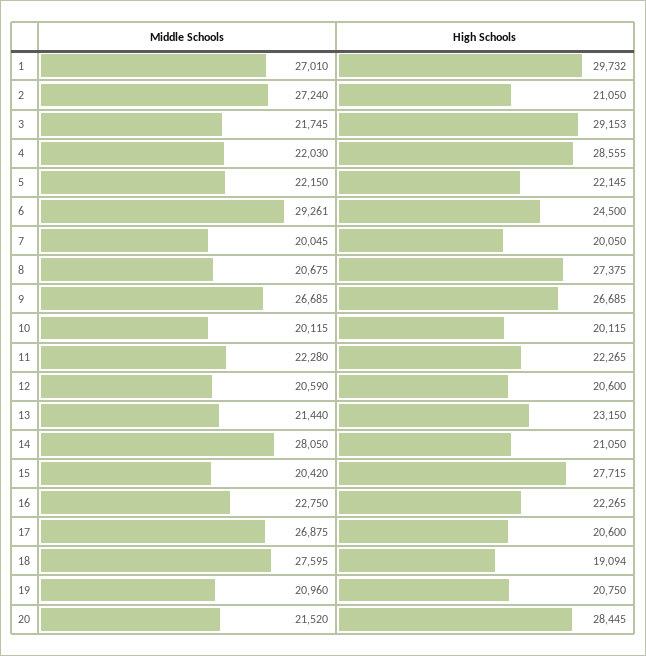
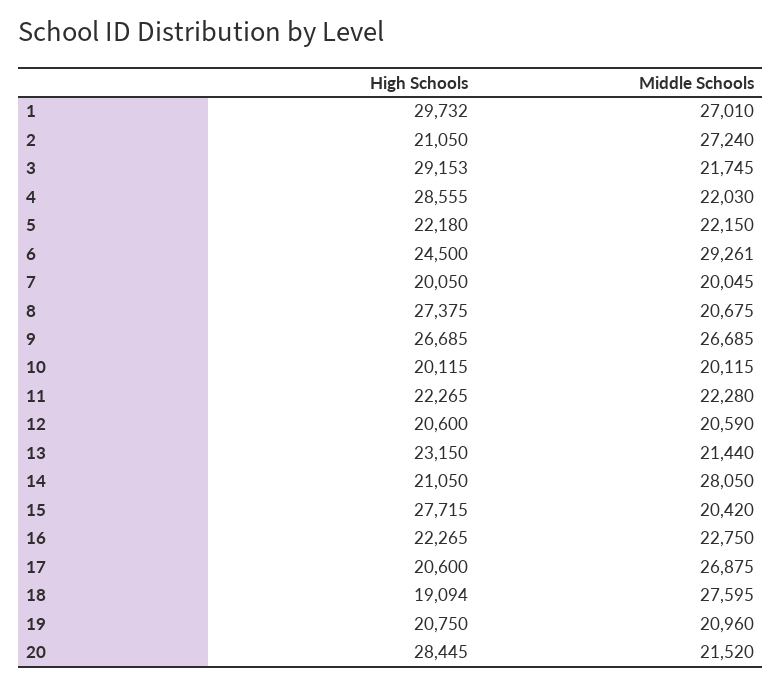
  {
    "Middle Schools": {
      "1": 27010,
      "2": 27240,
      "3": 21745,
      "4": 22030,
      "5": 22150,
      "6": 29261,
      "7": 20045,
      "8": 20675,
      "9": 26685,
      "10": 20115,
      "11": 22280,
      "12": 20590,
      "13": 21440,
      "14": 28050,
      "15": 20420,
      "16": 22750,
      "17": 26875,
      "18": 27595,
      "19": 20960,
      "20": 21520
    },
    "High Schools": {
      "1": 29732,
      "2": 21050,
      "3": 29153,
      "4": 28555,
-     "5": 22145,
+     "5": 22180,
      "6": 24500,
      "7": 20050,
      "8": 27375,
      "9": 26685,
      "10": 20115,
      "11": 22265,
      "12": 20600,
      "13": 23150,
      "14": 21050,
      "15": 27715,
      "16": 22265,
      "17": 20600,
      "18": 19094,
      "19": 20750,
      "20": 28445
    }
  }

